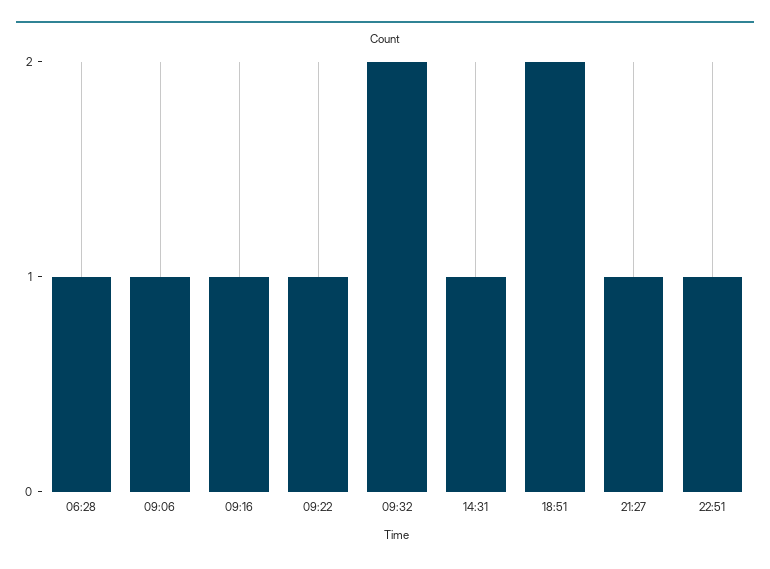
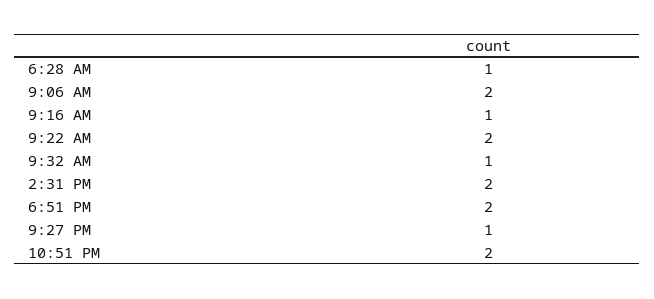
  {
    "06:28": 1,
-   "09:06": 1,
+   "09:06": 2,
    "09:16": 1,
-   "09:22": 1,
+   "09:22": 2,
-   "09:32": 2,
+   "09:32": 1,
-   "14:31": 1,
+   "14:31": 2,
    "18:51": 2,
    "21:27": 1,
-   "22:51": 1
+   "22:51": 2
  }

